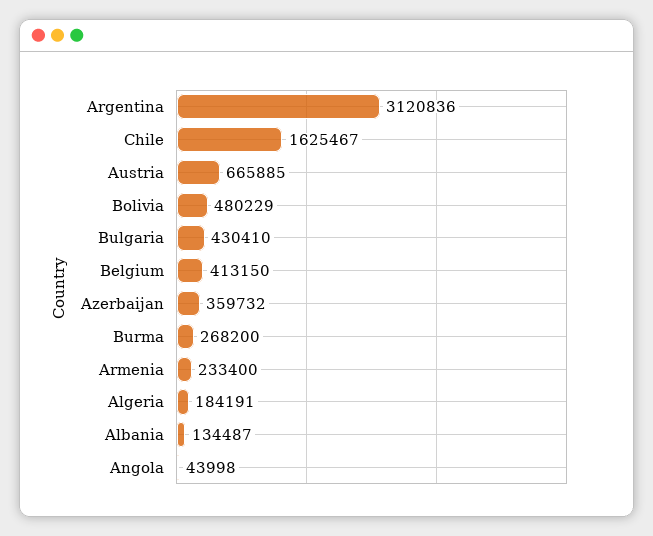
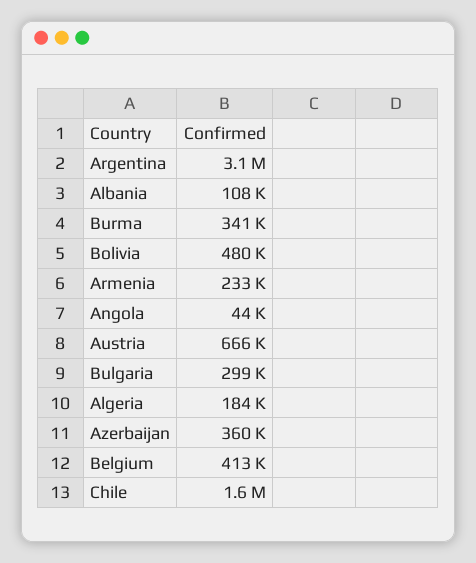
  {
    "Argentina": 3120836,
    "Chile": 1625467,
    "Austria": 665885,
    "Bolivia": 480229,
-   "Bulgaria": 430410,
+   "Bulgaria": 299000,
    "Belgium": 413150,
    "Azerbaijan": 359732,
-   "Burma": 268200,
+   "Burma": 341000,
    "Armenia": 233400,
    "Algeria": 184191,
-   "Albania": 134487,
+   "Albania": 108000,
    "Angola": 43998
  }

